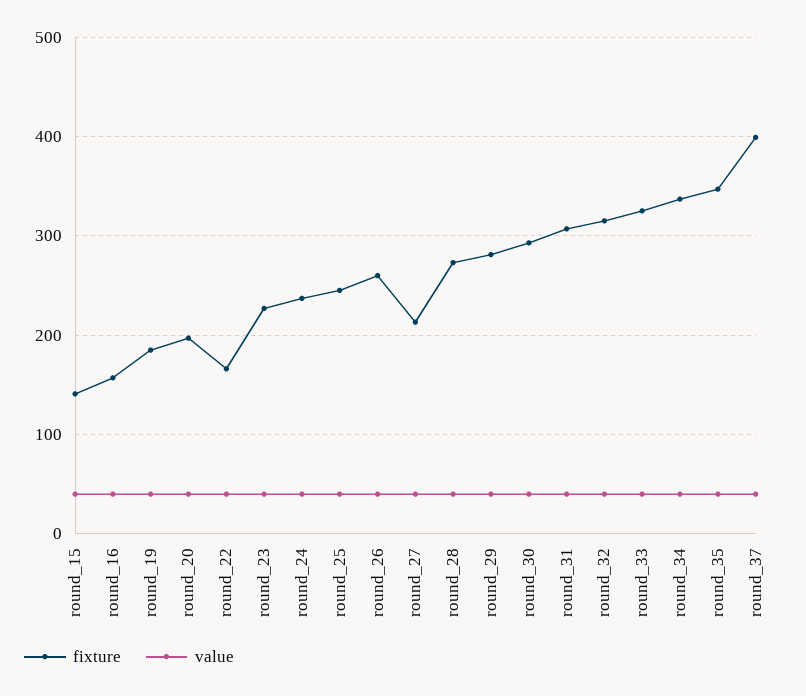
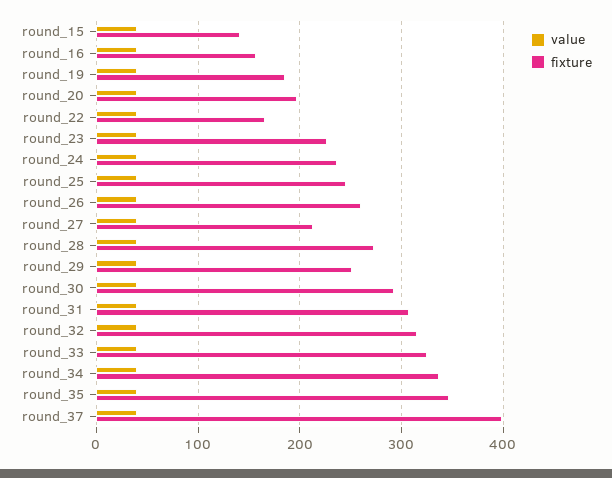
  {
    "fixture": {
      "round_15": 140,
      "round_16": 160,
      "round_19": 190,
      "round_20": 200,
      "round_22": 170,
      "round_23": 230,
      "round_24": 240,
      "round_25": 250,
      "round_26": 260,
      "round_27": 210,
      "round_28": 270,
-     "round_29": 280,
+     "round_29": 250,
      "round_30": 290,
      "round_31": 310,
      "round_32": 320,
      "round_33": 330,
      "round_34": 340,
      "round_35": 350,
      "round_37": 400
    },
    "value": {
      "round_15": 40,
      "round_16": 40,
      "round_19": 40,
      "round_20": 40,
      "round_22": 40,
      "round_23": 40,
      "round_24": 40,
      "round_25": 40,
      "round_26": 40,
      "round_27": 40,
      "round_28": 40,
      "round_29": 40,
      "round_30": 40,
      "round_31": 40,
      "round_32": 40,
      "round_33": 40,
      "round_34": 40,
      "round_35": 40,
      "round_37": 40
    }
  }

